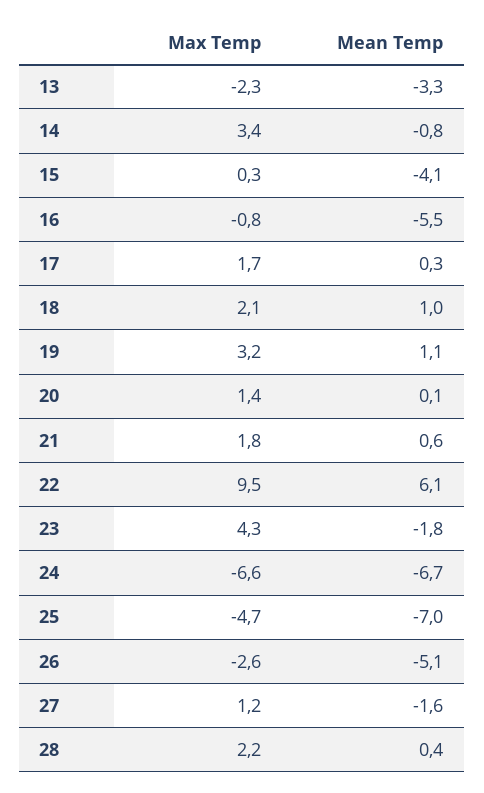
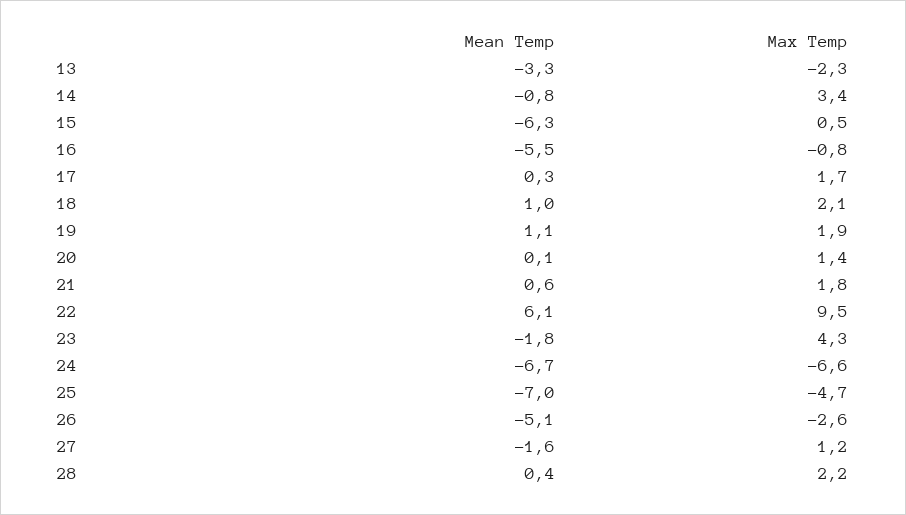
  {
    "Max Temp": {
      "13": -2.3,
      "14": 3.4,
-     "15": 0.3,
+     "15": 0.5,
      "16": -0.8,
      "17": 1.7,
      "18": 2.1,
-     "19": 3.2,
+     "19": 1.9,
      "20": 1.4,
      "21": 1.8,
      "22": 9.5,
      "23": 4.3,
      "24": -6.6,
      "25": -4.7,
      "26": -2.6,
      "27": 1.2,
      "28": 2.2
    },
    "Mean Temp": {
      "13": -3.3,
      "14": -0.8,
-     "15": -4.1,
+     "15": -6.3,
      "16": -5.5,
      "17": 0.3,
      "18": 1,
      "19": 1.1,
      "20": 0.1,
      "21": 0.6,
      "22": 6.1,
      "23": -1.8,
      "24": -6.7,
      "25": -7,
      "26": -5.1,
      "27": -1.6,
      "28": 0.4
    }
  }

